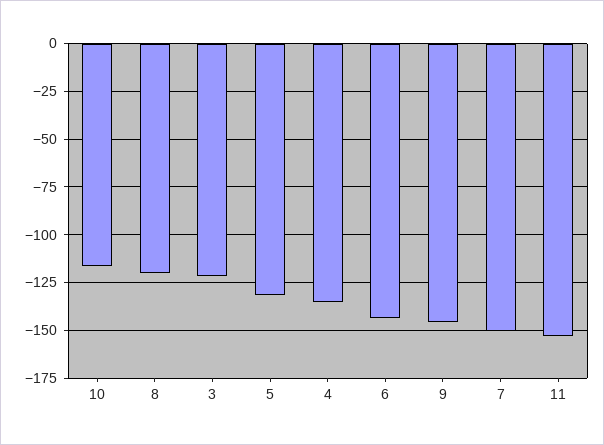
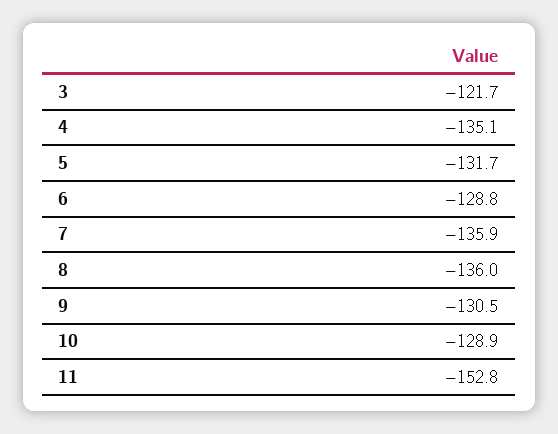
  {
-   "10": -115,
+   "10": -128.9,
-   "8": -120,
+   "8": -136,
    "3": -121.7,
    "5": -131.7,
    "4": -135.1,
-   "6": -145,
+   "6": -128.8,
-   "9": -145,
+   "9": -130.5,
-   "7": -150,
+   "7": -135.9,
    "11": -152.8
  }

